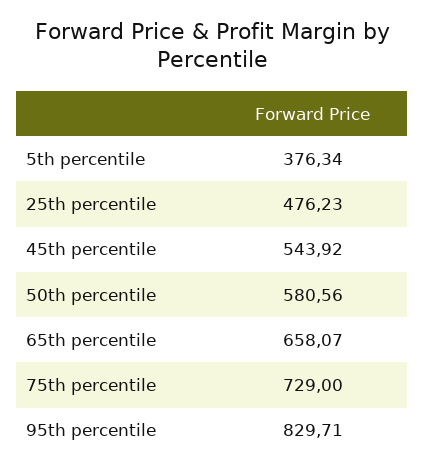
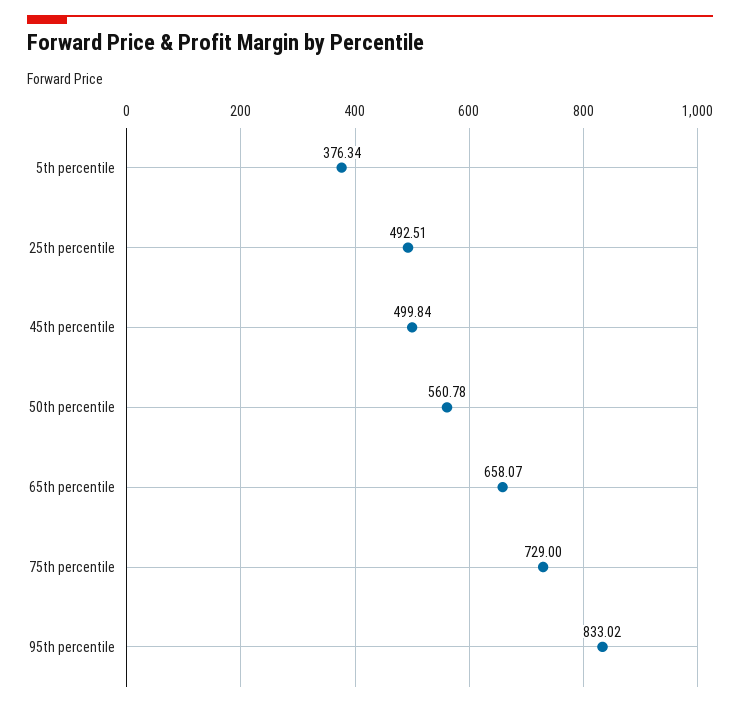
  {
    "5th percentile": 376.34,
-   "25th percentile": 476.23,
+   "25th percentile": 492.51,
-   "45th percentile": 543.92,
+   "45th percentile": 499.84,
-   "50th percentile": 580.56,
+   "50th percentile": 560.78,
    "65th percentile": 658.07,
    "75th percentile": 729,
-   "95th percentile": 829.71
+   "95th percentile": 833.02
  }

